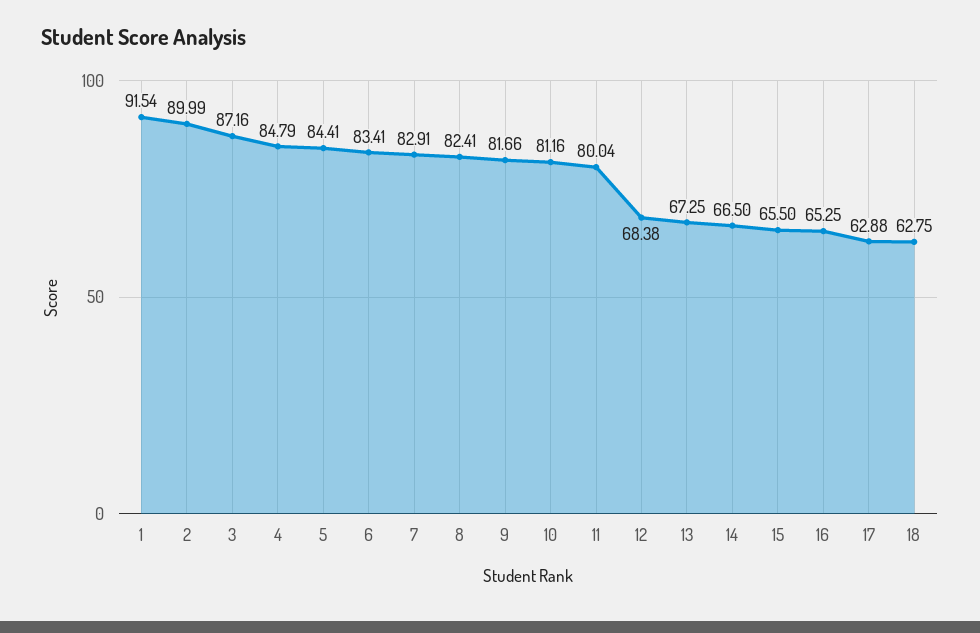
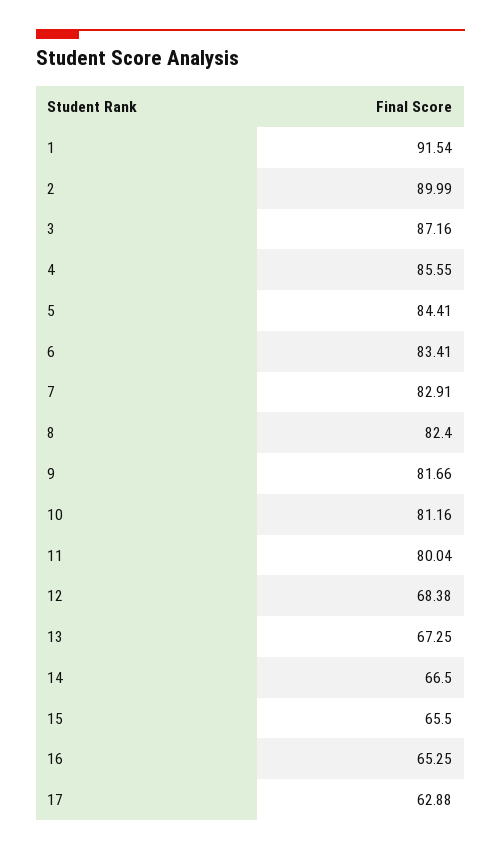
  {
    "1": 91.54,
    "2": 89.99,
    "3": 87.16,
-   "4": 84.79,
+   "4": 85.55,
    "5": 84.41,
    "6": 83.41,
    "7": 82.91,
-   "8": 82.41,
+   "8": 82.4,
    "9": 81.66,
    "10": 81.16,
    "11": 80.04,
    "12": 68.38,
    "13": 67.25,
    "14": 66.5,
    "15": 65.5,
    "16": 65.25,
-   "17": 62.88,
+   "17": 62.88
-   "18": 62.75
  }

